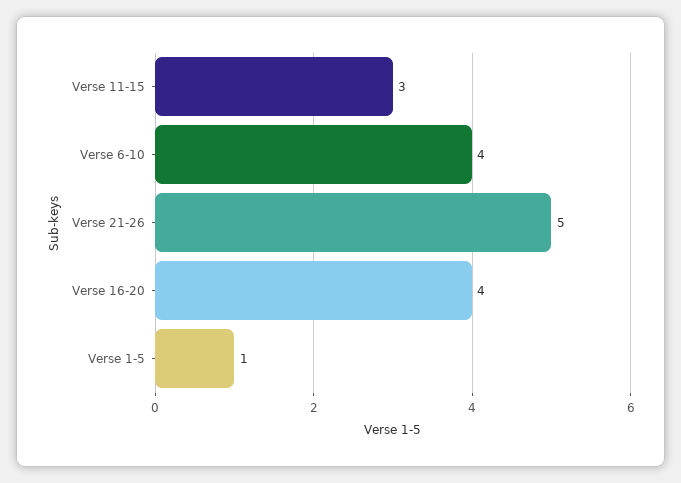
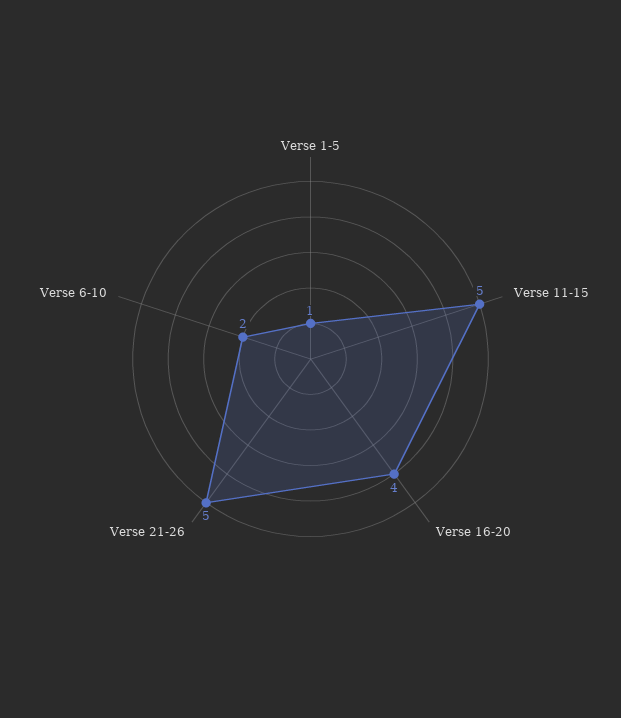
  {
-   "Verse 11-15": 3,
+   "Verse 11-15": 5,
-   "Verse 6-10": 4,
+   "Verse 6-10": 2,
    "Verse 21-26": 5,
    "Verse 16-20": 4,
    "Verse 1-5": 1
  }

